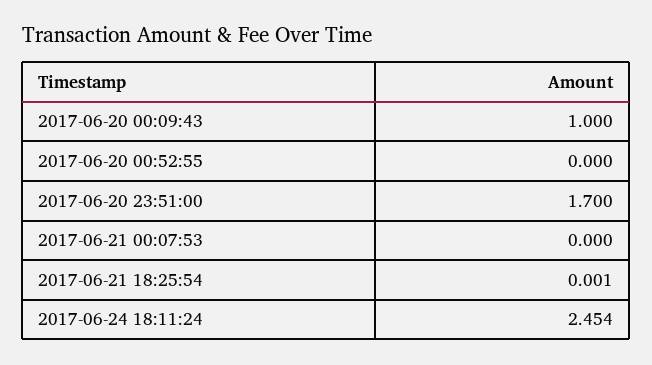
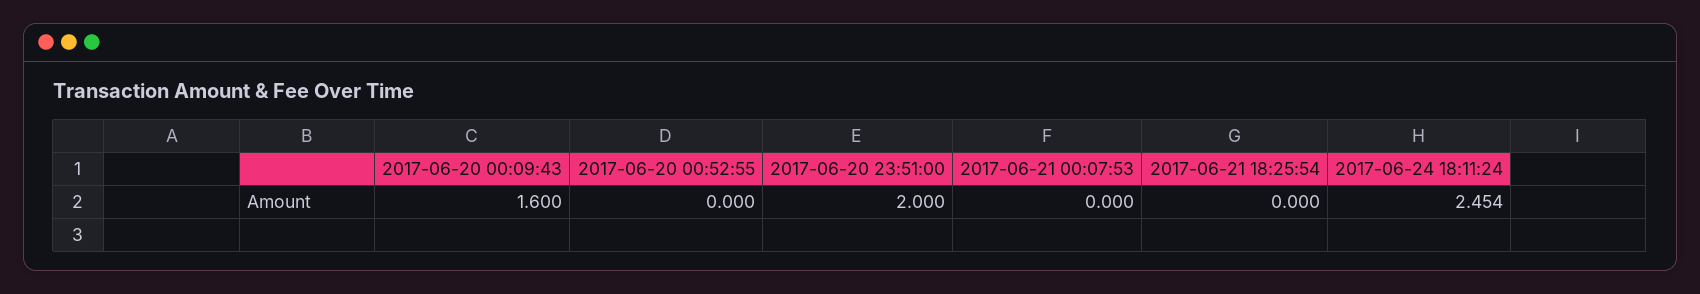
  {
-   "2017-06-20 00:09:43": 1,
+   "2017-06-20 00:09:43": 1.6,
    "2017-06-20 00:52:55": 0,
-   "2017-06-20 23:51:00": 1.7,
+   "2017-06-20 23:51:00": 2,
    "2017-06-21 00:07:53": 0,
-   "2017-06-21 18:25:54": 0.001,
+   "2017-06-21 18:25:54": 0,
    "2017-06-24 18:11:24": 2.454
  }

